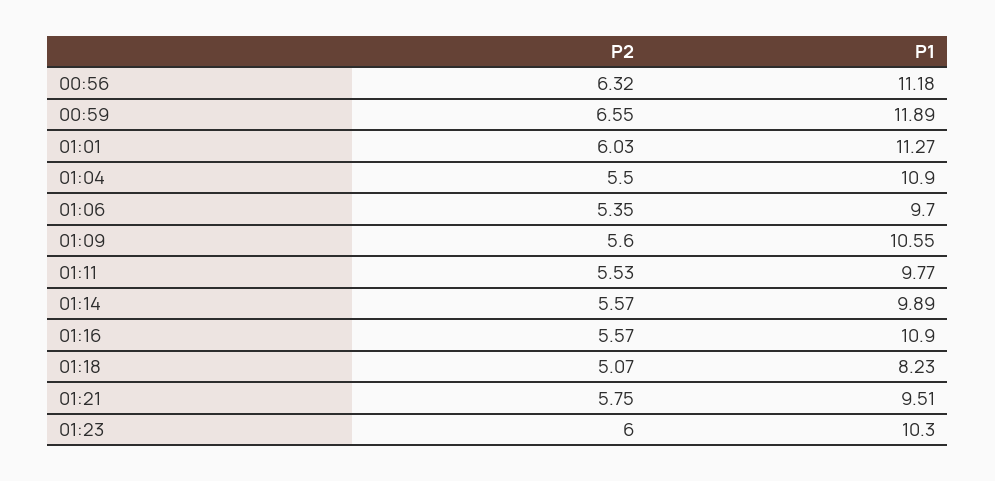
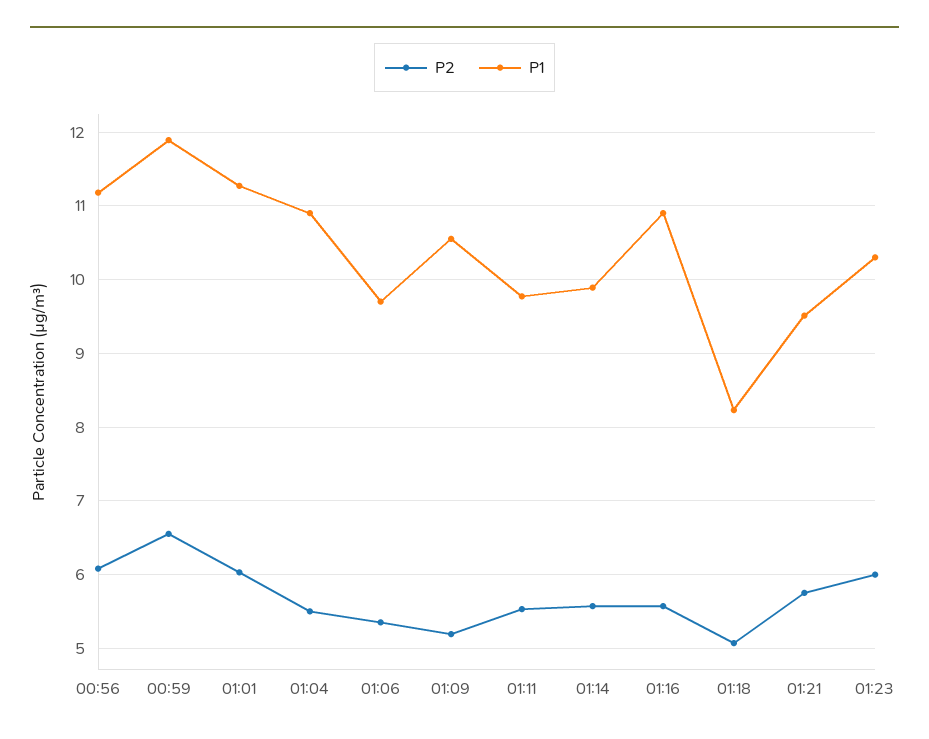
  {
    "P2": {
-     "00:56": 6.32,
+     "00:56": 6.1,
      "00:59": 6.55,
      "01:01": 6.03,
      "01:04": 5.5,
      "01:06": 5.35,
-     "01:09": 5.6,
+     "01:09": 5.2,
      "01:11": 5.53,
      "01:14": 5.57,
      "01:16": 5.57,
      "01:18": 5.07,
      "01:21": 5.75,
      "01:23": 6
    },
    "P1": {
      "00:56": 11.18,
      "00:59": 11.89,
      "01:01": 11.27,
      "01:04": 10.9,
      "01:06": 9.7,
      "01:09": 10.55,
      "01:11": 9.77,
      "01:14": 9.89,
      "01:16": 10.9,
      "01:18": 8.23,
      "01:21": 9.51,
      "01:23": 10.3
    }
  }

